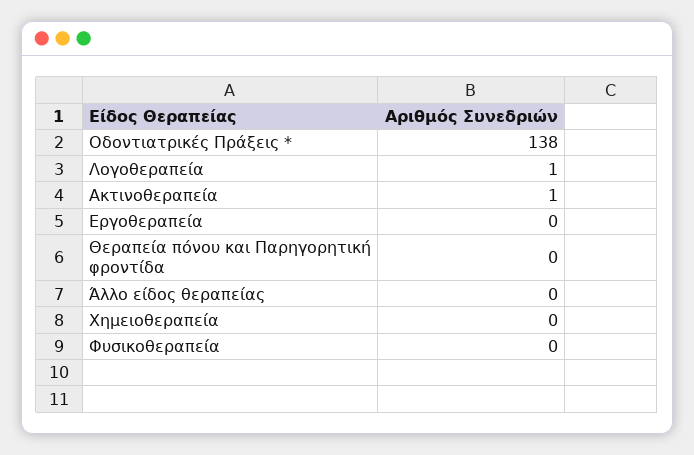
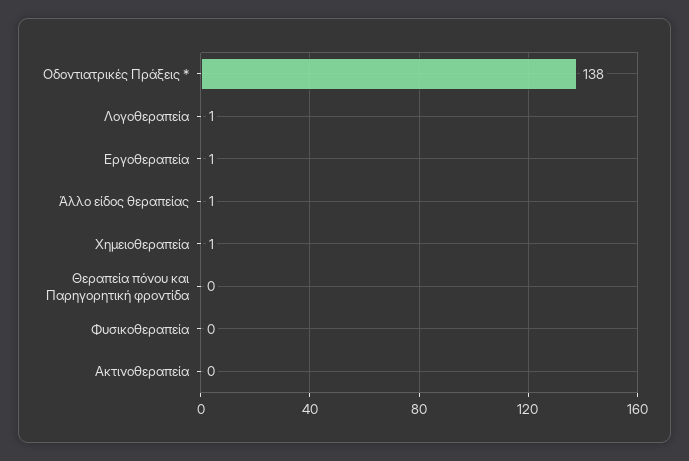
  {
    "Οδοντιατρικές Πράξεις *": 138,
    "Λογοθεραπεία": 1,
-   "Ακτινοθεραπεία": 1,
+   "Ακτινοθεραπεία": 0,
-   "Εργοθεραπεία": 0,
+   "Εργοθεραπεία": 1,
    "Θεραπεία πόνου και Παρηγορητική φροντίδα": 0,
-   "Άλλο είδος θεραπείας": 0,
+   "Άλλο είδος θεραπείας": 1,
-   "Χημειοθεραπεία": 0,
+   "Χημειοθεραπεία": 1,
    "Φυσικοθεραπεία": 0
  }

